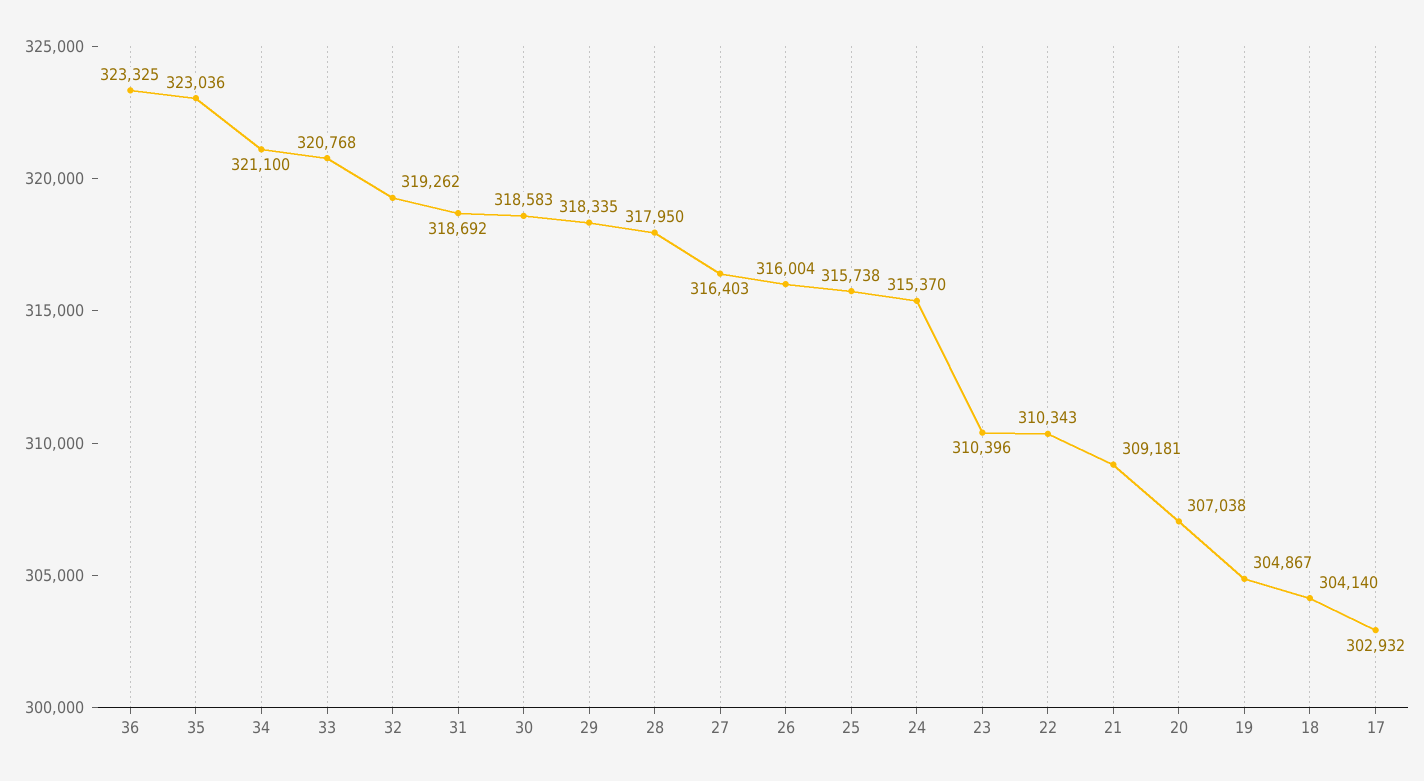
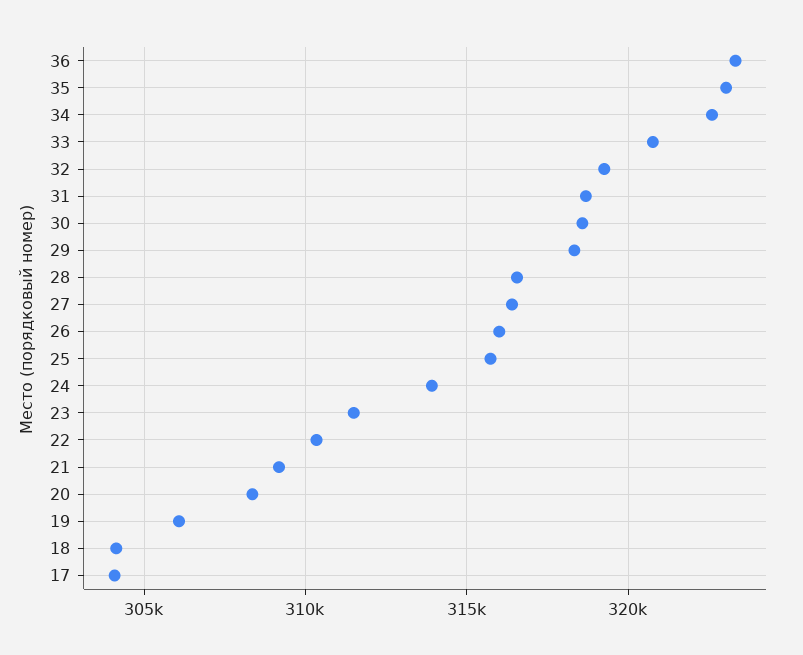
  {
    "36": 323325,
    "35": 323036,
-   "34": 321100,
+   "34": 322500,
    "33": 320768,
    "32": 319262,
    "31": 318692,
    "30": 318583,
    "29": 318335,
-   "28": 317950,
+   "28": 316500,
    "27": 316403,
    "26": 316004,
    "25": 315738,
-   "24": 315370,
+   "24": 314000,
-   "23": 310396,
+   "23": 311500,
    "22": 310343,
    "21": 309181,
-   "20": 307038,
+   "20": 308500,
-   "19": 304867,
+   "19": 306000,
    "18": 304140,
-   "17": 302932
+   "17": 304000
  }

